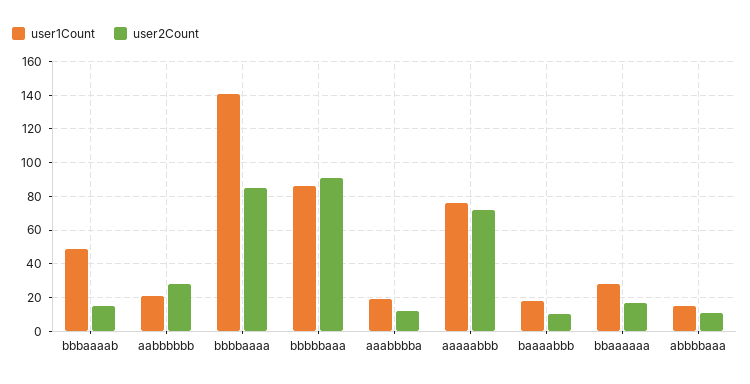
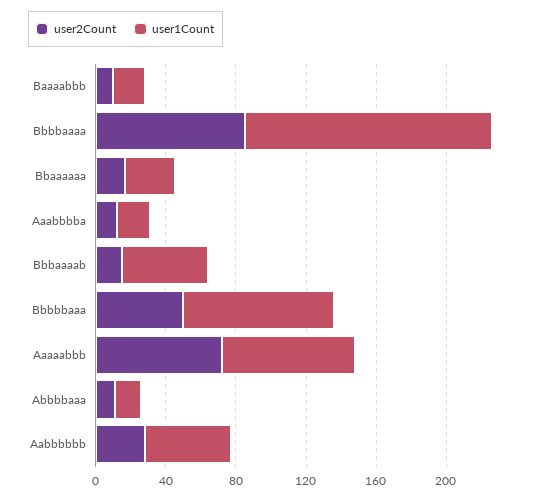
  {
    "user1Count": {
      "bbbaaaab": 50,
-     "aabbbbbb": 20,
+     "aabbbbbb": 50,
      "bbbbaaaa": 140,
      "bbbbbaaa": 85,
      "aaabbbba": 20,
      "aaaaabbb": 75,
      "baaaabbb": 20,
      "bbaaaaaa": 30,
      "abbbbaaa": 15
    },
    "user2Count": {
      "bbbaaaab": 15,
      "aabbbbbb": 30,
      "bbbbaaaa": 85,
-     "bbbbbaaa": 90,
+     "bbbbbaaa": 50,
      "aaabbbba": 10,
      "aaaaabbb": 70,
      "baaaabbb": 10,
      "bbaaaaaa": 15,
      "abbbbaaa": 10
    }
  }

